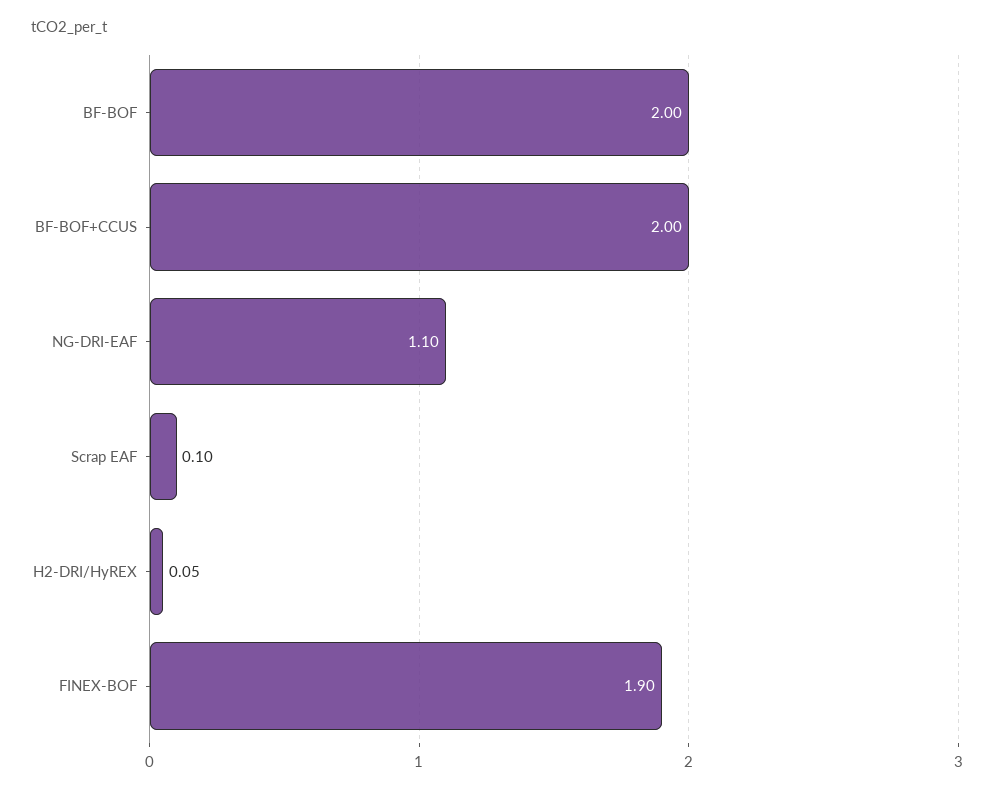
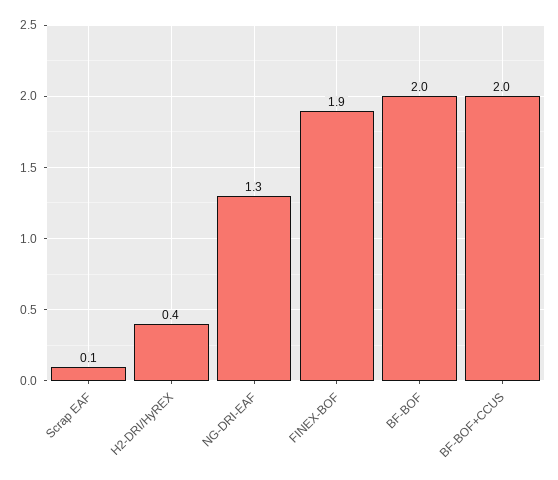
  {
    "BF-BOF": 2,
    "BF-BOF+CCUS": 2,
-   "NG-DRI-EAF": 1.1,
+   "NG-DRI-EAF": 1.3,
    "Scrap EAF": 0.1,
-   "H2-DRI/HyREX": 0.05,
+   "H2-DRI/HyREX": 0.4,
    "FINEX-BOF": 1.9
  }

